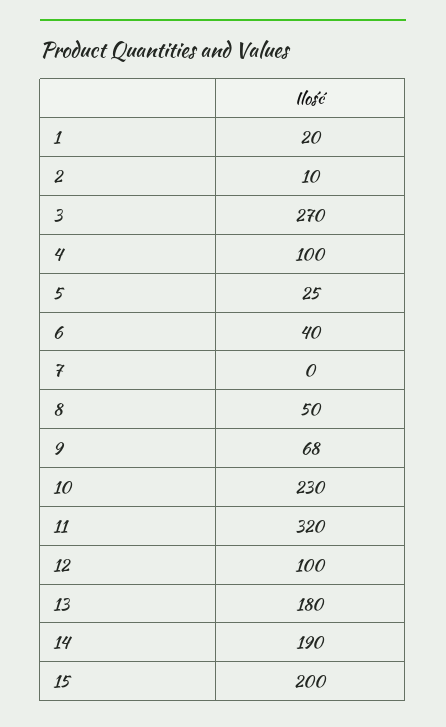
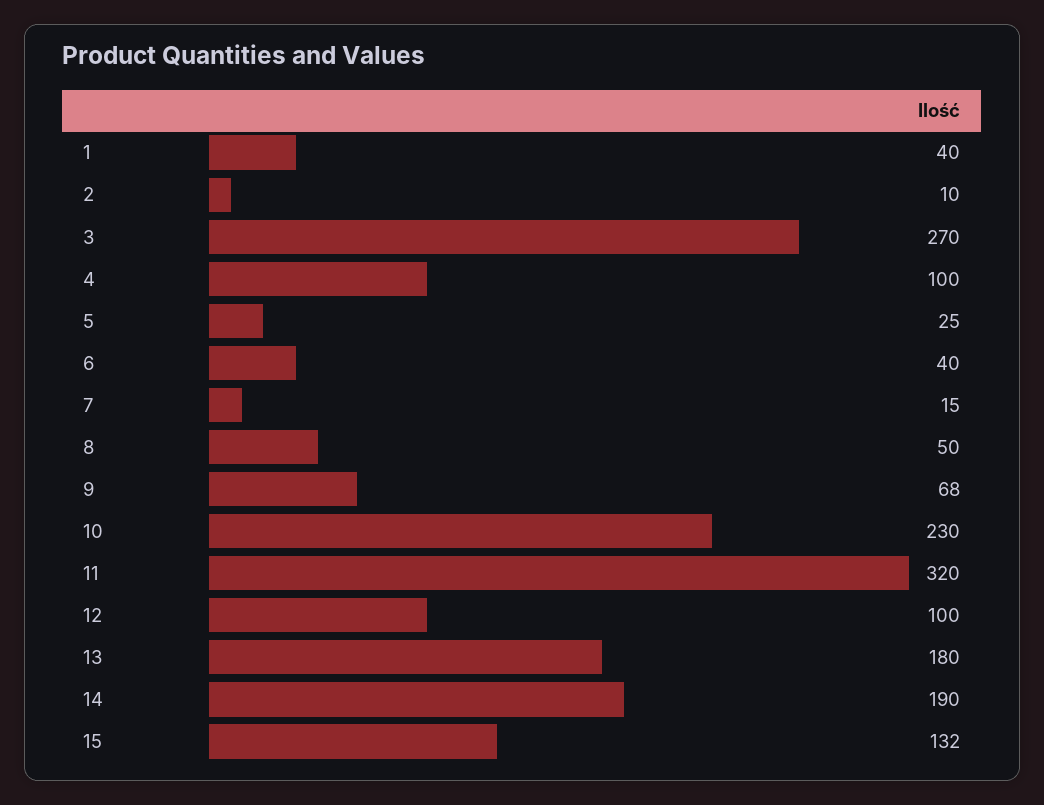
  {
-   "1": 20,
+   "1": 40,
    "2": 10,
    "3": 270,
    "4": 100,
    "5": 25,
    "6": 40,
-   "7": 0,
+   "7": 15,
    "8": 50,
    "9": 68,
    "10": 230,
    "11": 320,
    "12": 100,
    "13": 180,
    "14": 190,
-   "15": 200
+   "15": 132
  }

